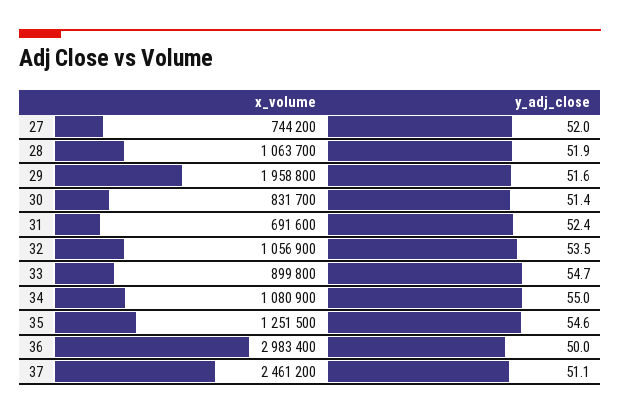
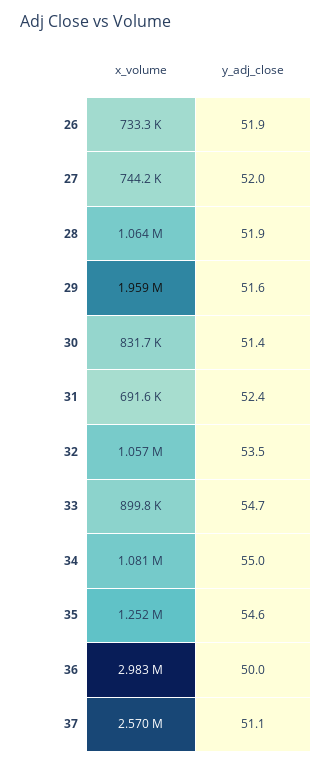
  {
    "x_volume": {
      "27": 744200,
      "28": 1063700,
      "29": 1958800,
      "30": 831700,
      "31": 691600,
      "32": 1056900,
      "33": 899800,
      "34": 1080900,
      "35": 1251500,
      "36": 2983400,
-     "37": 2461200
+     "37": 2570000,
+     "26": 733300
    },
    "y_adj_close": {
      "27": 52,
      "28": 51.9,
      "29": 51.6,
      "30": 51.4,
      "31": 52.4,
      "32": 53.5,
      "33": 54.7,
      "34": 55,
      "35": 54.6,
      "36": 50,
-     "37": 51.1
+     "37": 51.1,
+     "26": 51.9
    }
  }

